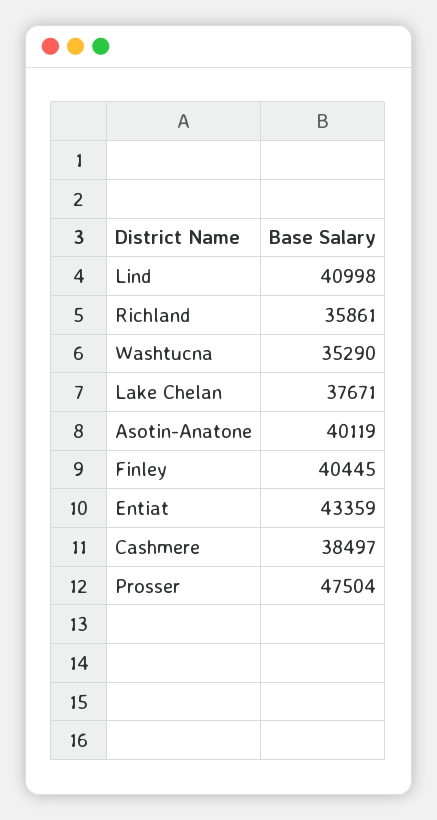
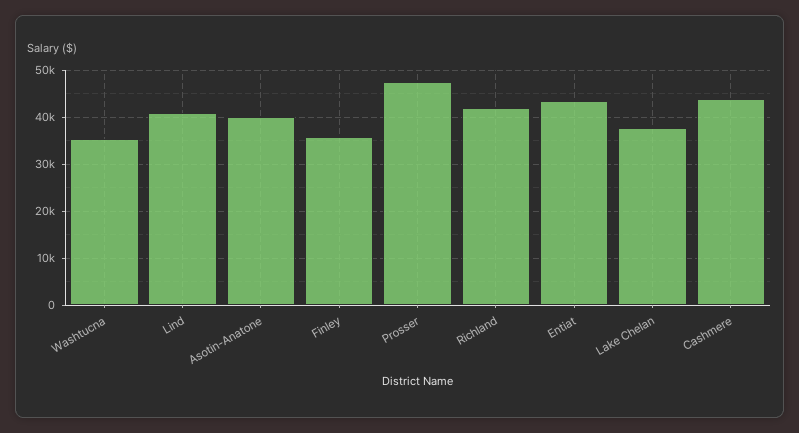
  {
    "Lind": 40998,
-   "Richland": 35861,
+   "Richland": 42000,
    "Washtucna": 35290,
    "Lake Chelan": 37671,
    "Asotin-Anatone": 40119,
-   "Finley": 40445,
+   "Finley": 36000,
    "Entiat": 43359,
-   "Cashmere": 38497,
+   "Cashmere": 44000,
    "Prosser": 47504
  }

